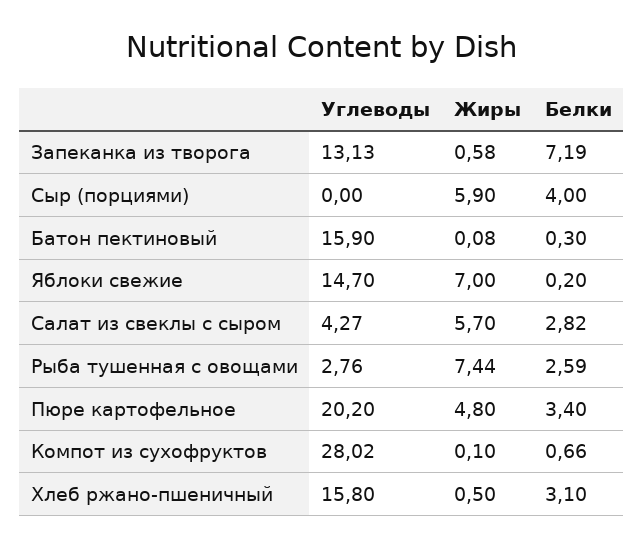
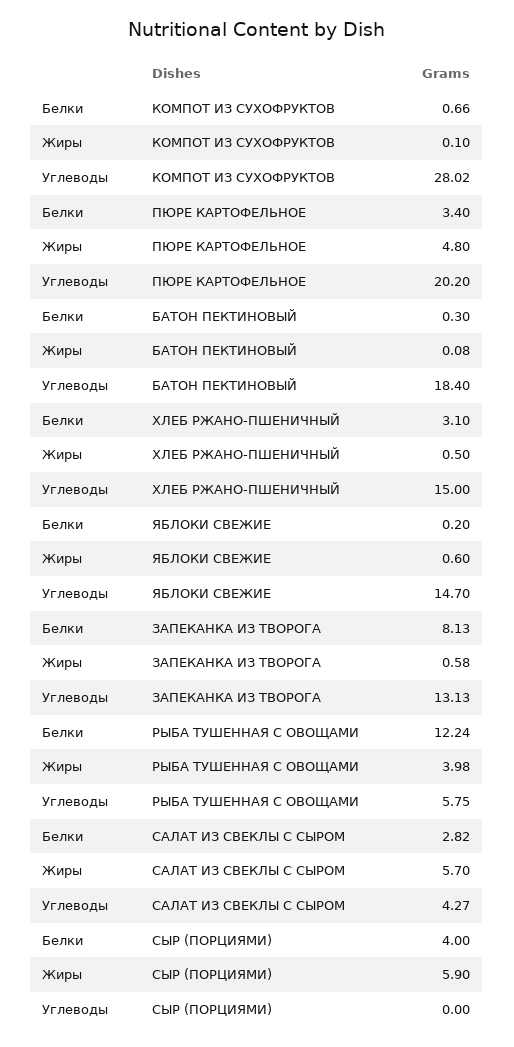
  {
    "Углеводы": {
      "Запеканка из творога": 13.13,
      "Сыр (порциями)": 0,
-     "Батон пектиновый": 15.9,
+     "Батон пектиновый": 18.4,
      "Яблоки свежие": 14.7,
      "Салат из свеклы с сыром": 4.27,
-     "Рыба тушенная с овощами": 2.76,
+     "Рыба тушенная с овощами": 5.75,
      "Пюре картофельное": 20.2,
      "Компот из сухофруктов": 28.02,
-     "Хлеб ржано-пшеничный": 15.8
+     "Хлеб ржано-пшеничный": 15
    },
    "Жиры": {
      "Запеканка из творога": 0.58,
      "Сыр (порциями)": 5.9,
      "Батон пектиновый": 0.08,
-     "Яблоки свежие": 7,
+     "Яблоки свежие": 0.6,
      "Салат из свеклы с сыром": 5.7,
-     "Рыба тушенная с овощами": 7.44,
+     "Рыба тушенная с овощами": 3.98,
      "Пюре картофельное": 4.8,
      "Компот из сухофруктов": 0.1,
      "Хлеб ржано-пшеничный": 0.5
    },
    "Белки": {
-     "Запеканка из творога": 7.19,
+     "Запеканка из творога": 8.13,
      "Сыр (порциями)": 4,
      "Батон пектиновый": 0.3,
      "Яблоки свежие": 0.2,
      "Салат из свеклы с сыром": 2.82,
-     "Рыба тушенная с овощами": 2.59,
+     "Рыба тушенная с овощами": 12.24,
      "Пюре картофельное": 3.4,
      "Компот из сухофруктов": 0.66,
      "Хлеб ржано-пшеничный": 3.1
    }
  }

